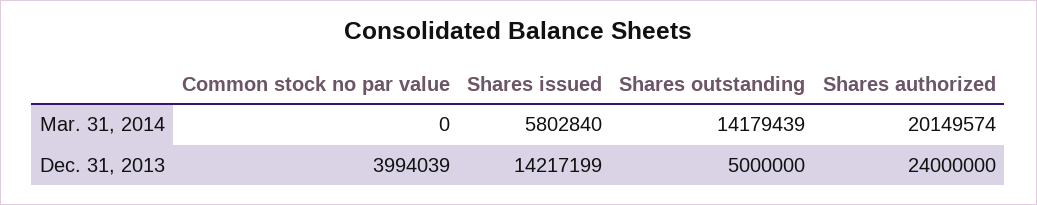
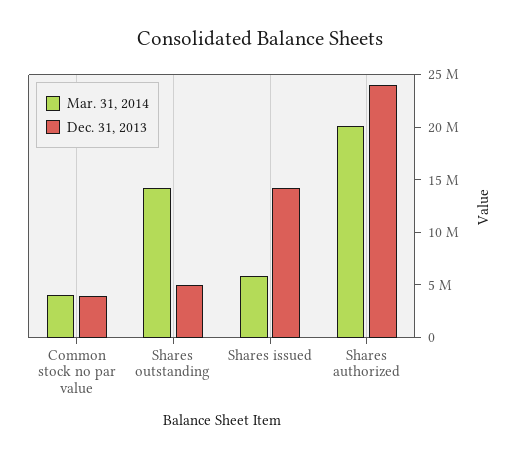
  {
    "Mar. 31, 2014": {
-     "Common stock no par value": 0,
+     "Common stock no par value": 4000000,
      "Shares issued": 5802840,
      "Shares outstanding": 14179439,
      "Shares authorized": 20149574
    },
    "Dec. 31, 2013": {
      "Common stock no par value": 3994039,
      "Shares issued": 14217199,
      "Shares outstanding": 5000000,
      "Shares authorized": 24000000
    }
  }

